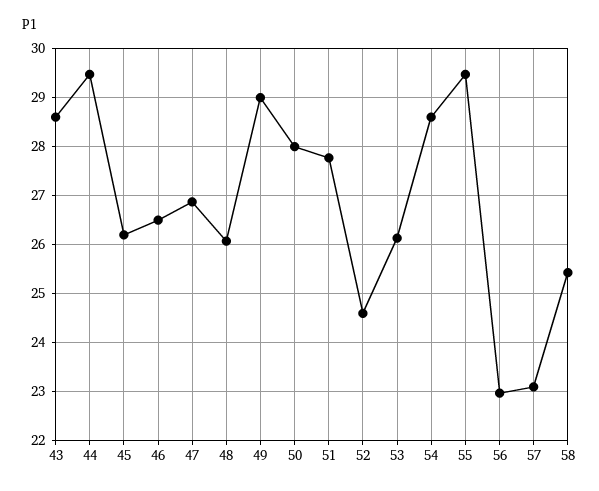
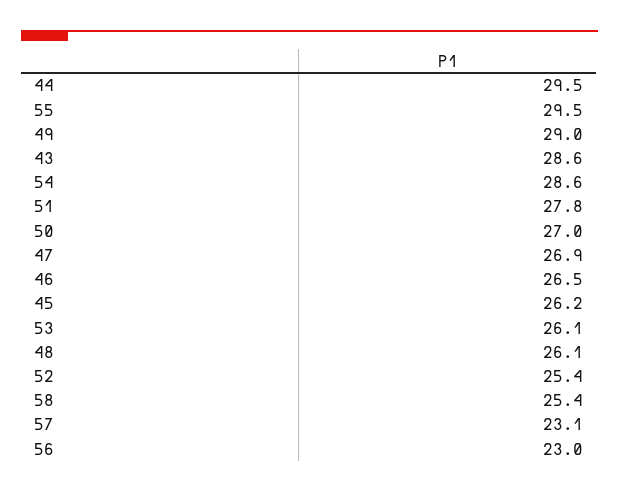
  {
    "43": 28.6,
    "44": 29.5,
    "45": 26.2,
    "46": 26.5,
    "47": 26.9,
    "48": 26.1,
    "49": 29,
-   "50": 28,
+   "50": 27,
    "51": 27.8,
-   "52": 24.6,
+   "52": 25.4,
    "53": 26.1,
    "54": 28.6,
    "55": 29.5,
    "56": 23,
    "57": 23.1,
    "58": 25.4
  }

